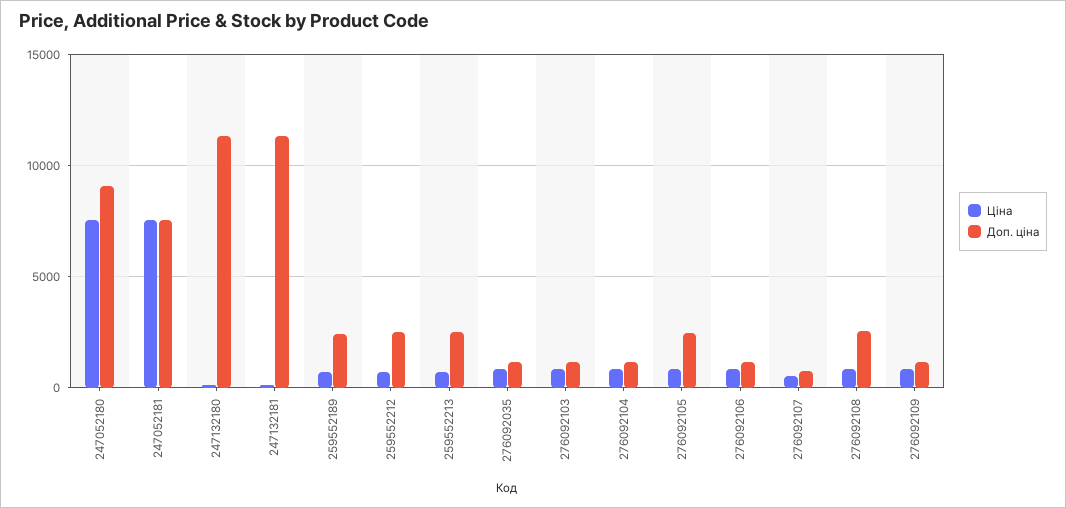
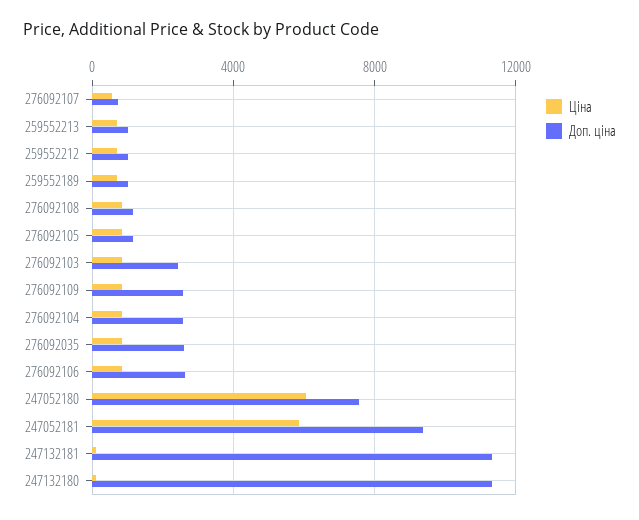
  {
    "Ціна": {
-     "247052180": 7500,
+     "247052180": 6000,
-     "247052181": 7500,
+     "247052181": 6000,
      "247132180": 0,
      "247132181": 0,
      "259552189": 500,
      "259552212": 500,
      "259552213": 500,
      "276092035": 1000,
      "276092103": 1000,
      "276092104": 1000,
      "276092105": 1000,
      "276092106": 1000,
      "276092107": 500,
      "276092108": 1000,
      "276092109": 1000
    },
    "Доп. ціна": {
-     "247052180": 9000,
+     "247052180": 7500,
-     "247052181": 7500,
+     "247052181": 9500,
      "247132180": 11500,
      "247132181": 11500,
-     "259552189": 2500,
+     "259552189": 1000,
-     "259552212": 2500,
+     "259552212": 1000,
-     "259552213": 2500,
+     "259552213": 1000,
-     "276092035": 1000,
+     "276092035": 2500,
-     "276092103": 1000,
+     "276092103": 2500,
-     "276092104": 1000,
+     "276092104": 2500,
-     "276092105": 2500,
+     "276092105": 1000,
-     "276092106": 1000,
+     "276092106": 2500,
      "276092107": 500,
-     "276092108": 2500,
+     "276092108": 1000,
-     "276092109": 1000
+     "276092109": 2500
    }
  }

